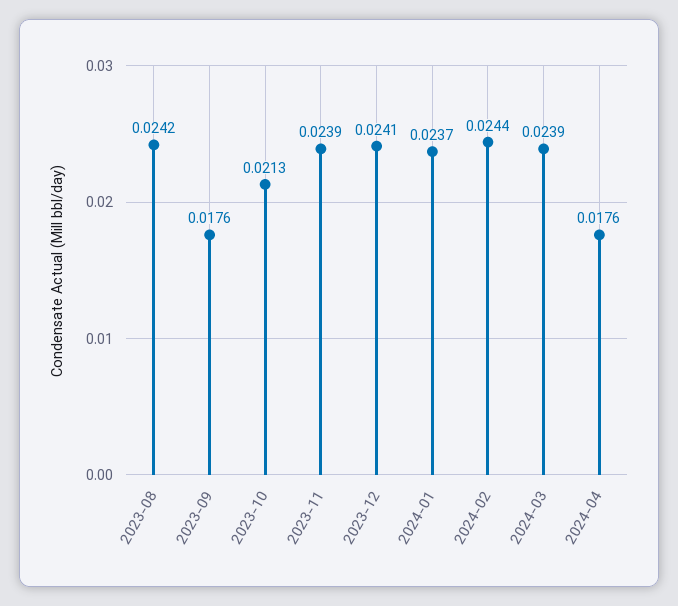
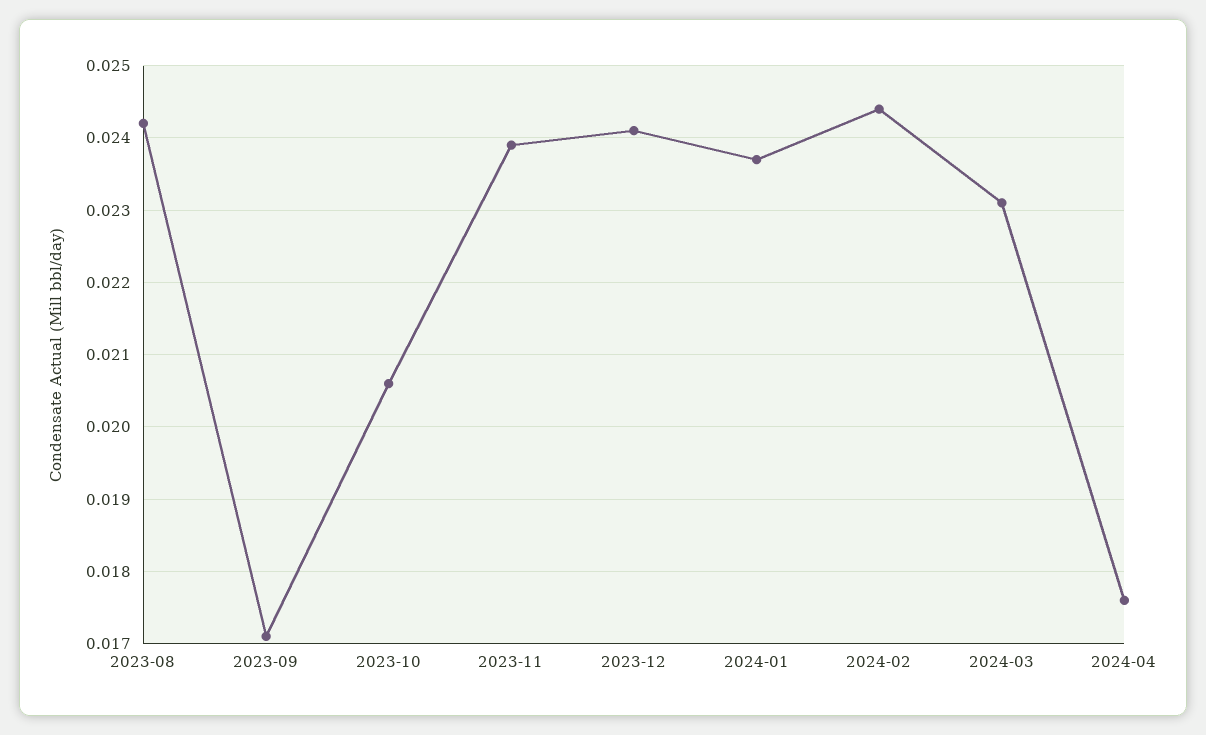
  {
    "2023-08": 0.0242,
-   "2023-09": 0.0176,
+   "2023-09": 0.0171,
-   "2023-10": 0.0213,
+   "2023-10": 0.0206,
    "2023-11": 0.0239,
    "2023-12": 0.0241,
    "2024-01": 0.0237,
    "2024-02": 0.0244,
-   "2024-03": 0.0239,
+   "2024-03": 0.0231,
    "2024-04": 0.0176
  }

